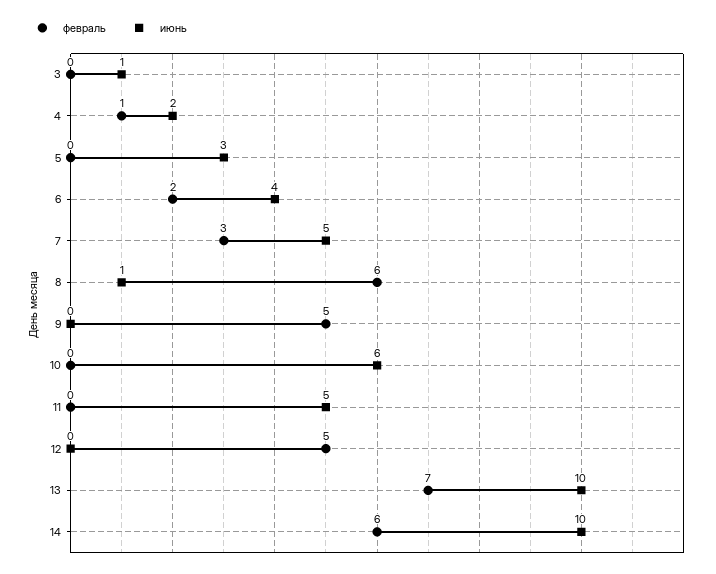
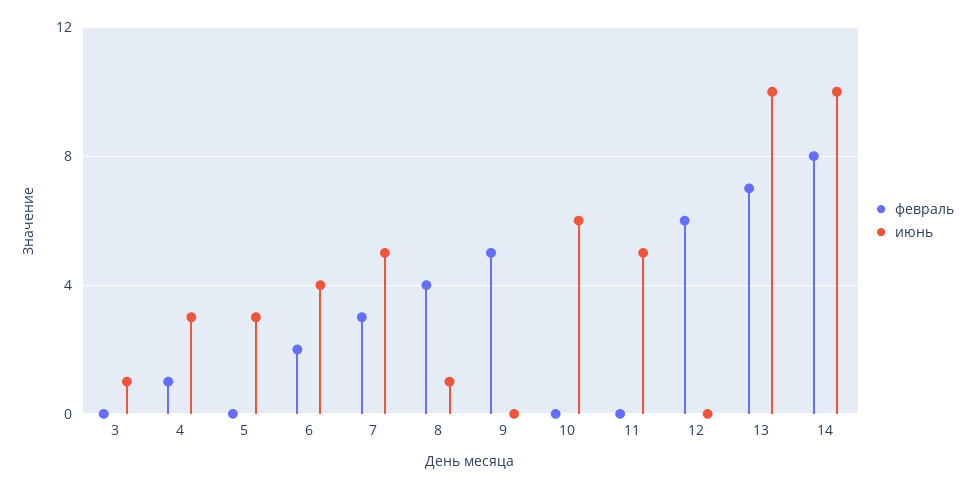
  {
    "февраль": {
      "3": 0,
      "4": 1,
      "5": 0,
      "6": 2,
      "7": 3,
-     "8": 6,
+     "8": 4,
      "9": 5,
      "10": 0,
      "11": 0,
-     "12": 5,
+     "12": 6,
      "13": 7,
-     "14": 6
+     "14": 8
    },
    "июнь": {
      "3": 1,
-     "4": 2,
+     "4": 3,
      "5": 3,
      "6": 4,
      "7": 5,
      "8": 1,
      "9": 0,
      "10": 6,
      "11": 5,
      "12": 0,
      "13": 10,
      "14": 10
    }
  }

